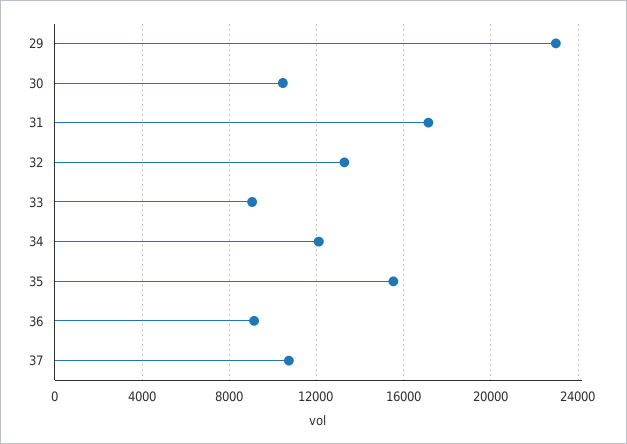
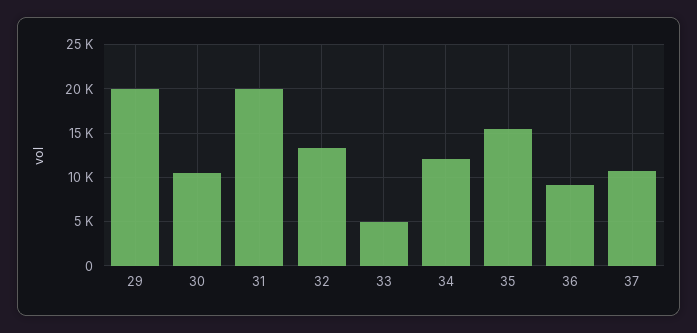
  {
-   "29": 23000,
+   "29": 20000,
    "30": 10500,
-   "31": 17000,
+   "31": 20000,
    "32": 13500,
-   "33": 9000,
+   "33": 5000,
    "34": 12000,
    "35": 15500,
    "36": 9000,
    "37": 10500
  }

